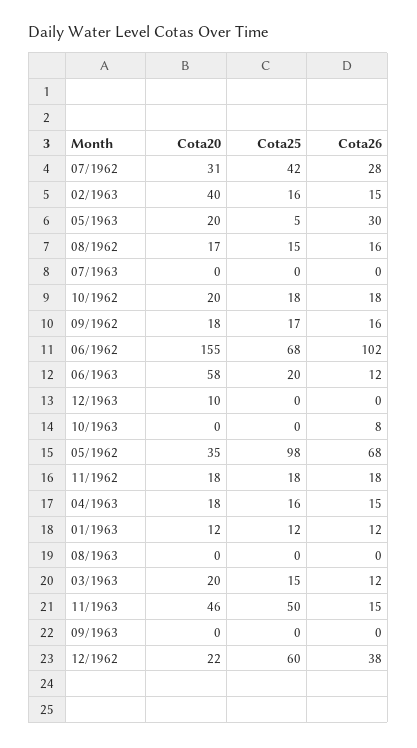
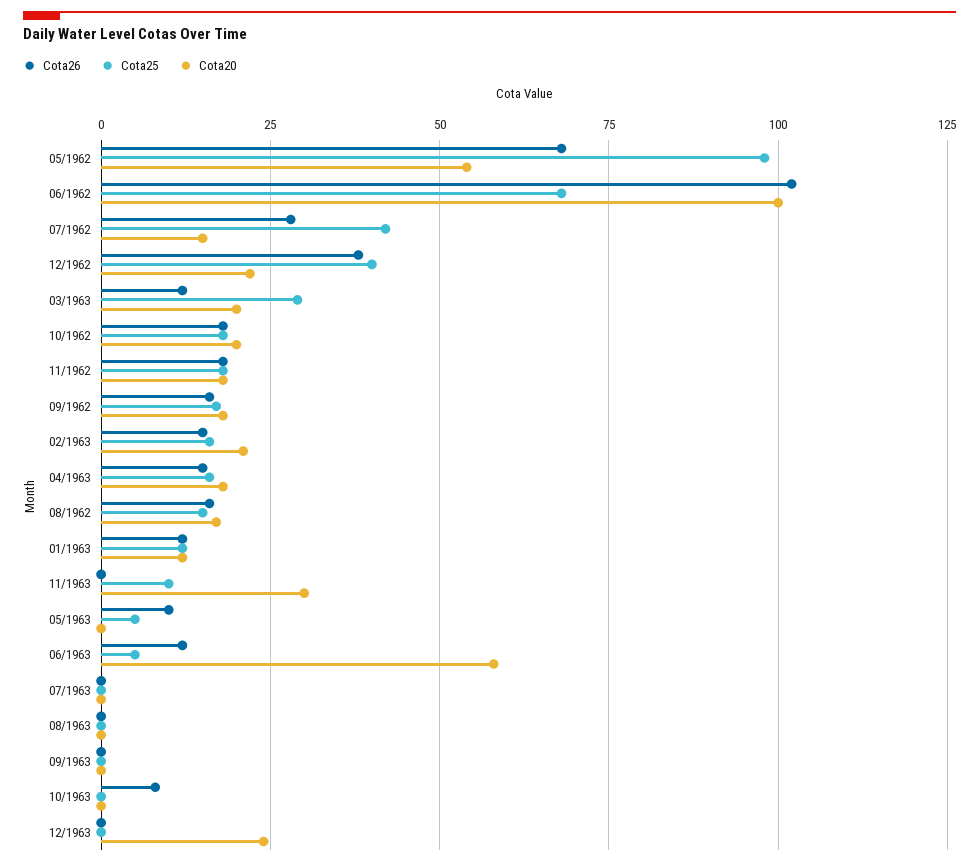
  {
    "Cota20": {
-     "07/1962": 31,
+     "07/1962": 15,
-     "02/1963": 40,
+     "02/1963": 20,
-     "05/1963": 20,
+     "05/1963": 0,
      "08/1962": 17,
      "07/1963": 0,
      "10/1962": 20,
      "09/1962": 18,
-     "06/1962": 155,
+     "06/1962": 100,
      "06/1963": 58,
-     "12/1963": 10,
+     "12/1963": 25,
      "10/1963": 0,
-     "05/1962": 35,
+     "05/1962": 55,
      "11/1962": 18,
      "04/1963": 18,
      "01/1963": 12,
      "08/1963": 0,
      "03/1963": 20,
-     "11/1963": 46,
+     "11/1963": 30,
      "09/1963": 0,
      "12/1962": 22
    },
    "Cota25": {
      "07/1962": 42,
      "02/1963": 16,
      "05/1963": 5,
      "08/1962": 15,
      "07/1963": 0,
      "10/1962": 18,
      "09/1962": 17,
      "06/1962": 68,
-     "06/1963": 20,
+     "06/1963": 5,
      "12/1963": 0,
      "10/1963": 0,
      "05/1962": 98,
      "11/1962": 18,
      "04/1963": 16,
      "01/1963": 12,
      "08/1963": 0,
-     "03/1963": 15,
+     "03/1963": 30,
-     "11/1963": 50,
+     "11/1963": 10,
      "09/1963": 0,
-     "12/1962": 60
+     "12/1962": 40
    },
    "Cota26": {
      "07/1962": 28,
      "02/1963": 15,
-     "05/1963": 30,
+     "05/1963": 10,
      "08/1962": 16,
      "07/1963": 0,
      "10/1962": 18,
      "09/1962": 16,
      "06/1962": 102,
      "06/1963": 12,
      "12/1963": 0,
      "10/1963": 8,
      "05/1962": 68,
      "11/1962": 18,
      "04/1963": 15,
      "01/1963": 12,
      "08/1963": 0,
      "03/1963": 12,
-     "11/1963": 15,
+     "11/1963": 0,
      "09/1963": 0,
      "12/1962": 38
    }
  }

